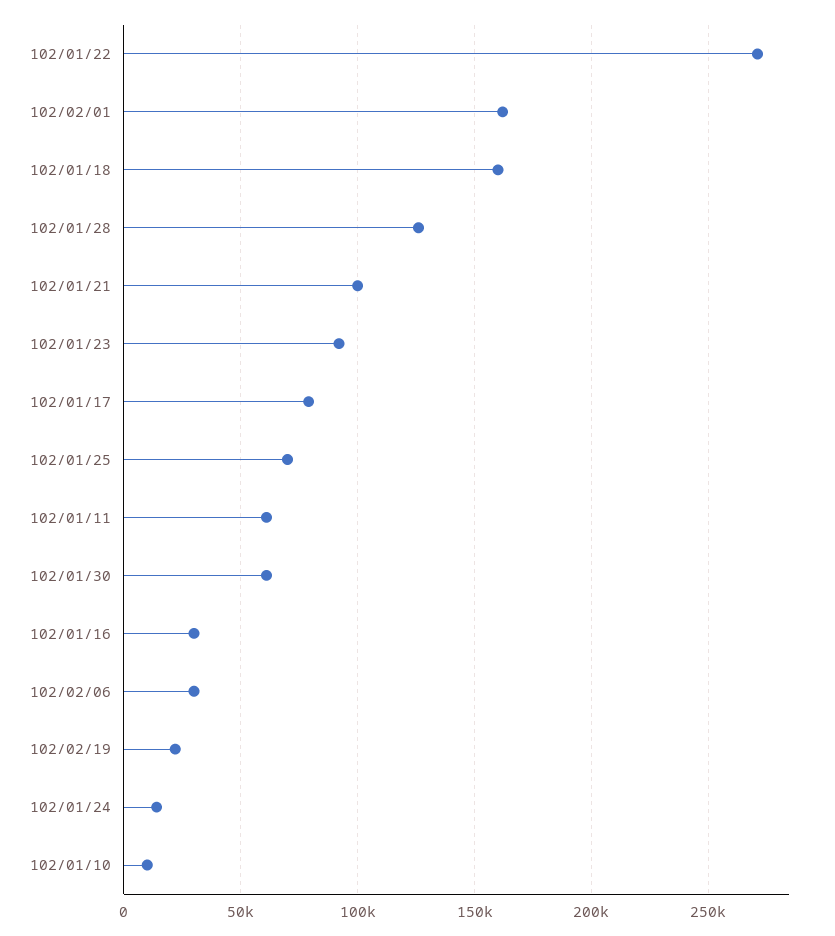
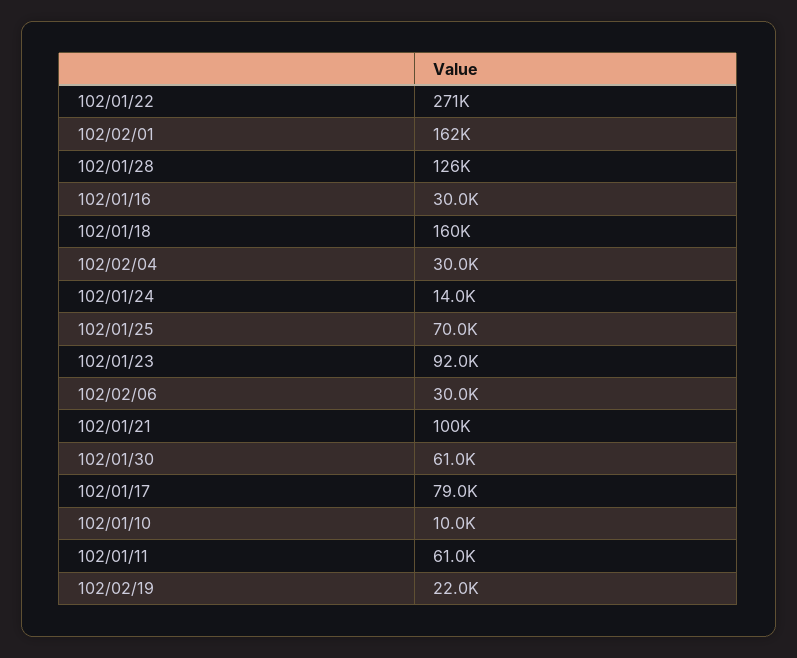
  {
    "102/01/22": 271000,
    "102/02/01": 162000,
    "102/01/18": 160000,
    "102/01/28": 126000,
    "102/01/21": 100000,
    "102/01/23": 92000,
    "102/01/17": 79000,
    "102/01/25": 70000,
    "102/01/11": 61000,
    "102/01/30": 61000,
    "102/01/16": 30000,
    "102/02/06": 30000,
    "102/02/19": 22000,
    "102/01/24": 14000,
-   "102/01/10": 10000
+   "102/01/10": 10000,
+   "102/02/04": 30000
  }

